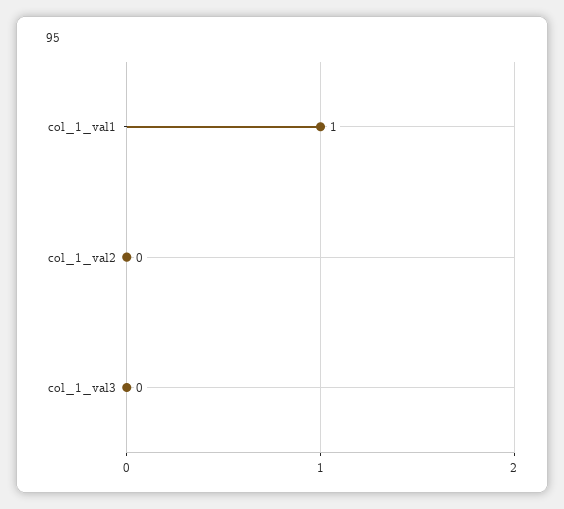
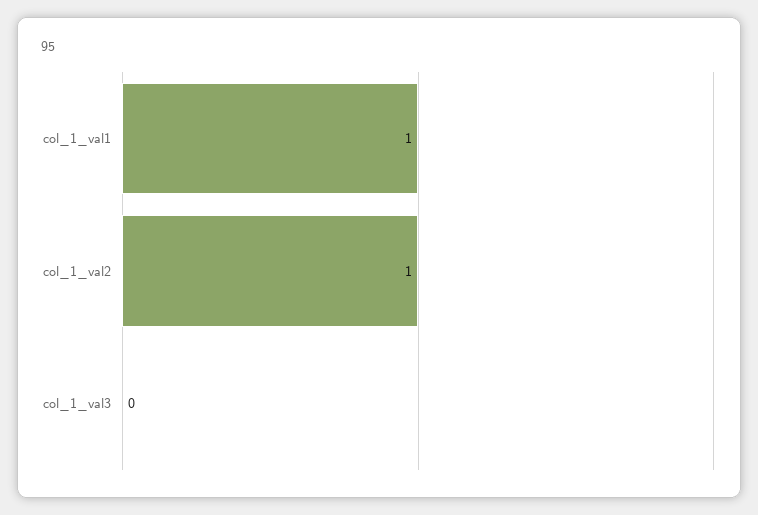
  {
    "col_1_val1": 1,
-   "col_1_val2": 0,
+   "col_1_val2": 1,
    "col_1_val3": 0
  }

